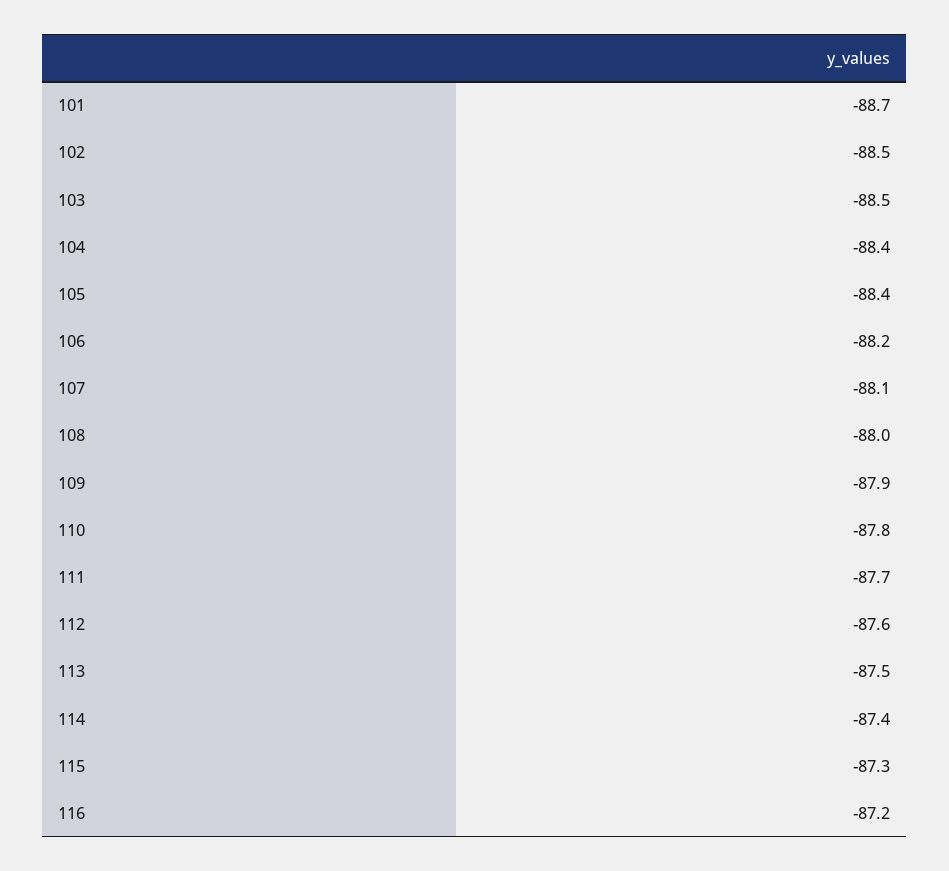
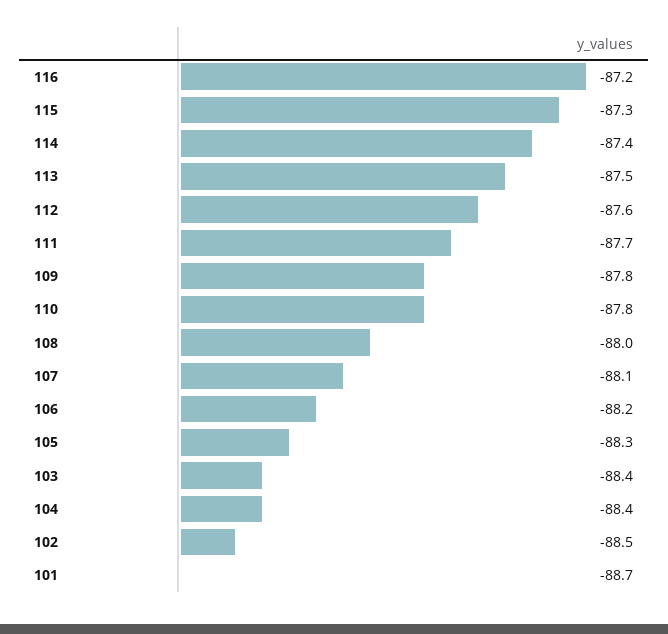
  {
    "101": -88.7,
    "102": -88.5,
-   "103": -88.5,
+   "103": -88.4,
    "104": -88.4,
-   "105": -88.4,
+   "105": -88.3,
    "106": -88.2,
    "107": -88.1,
    "108": -88,
-   "109": -87.9,
+   "109": -87.8,
    "110": -87.8,
    "111": -87.7,
    "112": -87.6,
    "113": -87.5,
    "114": -87.4,
    "115": -87.3,
    "116": -87.2
  }

